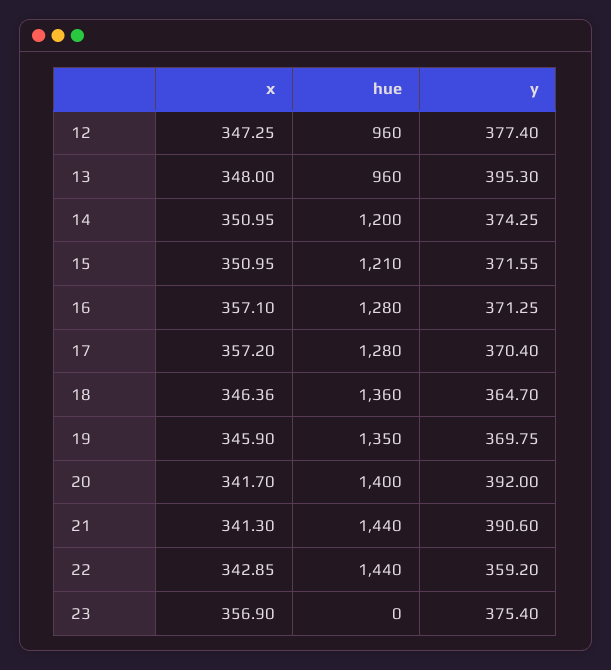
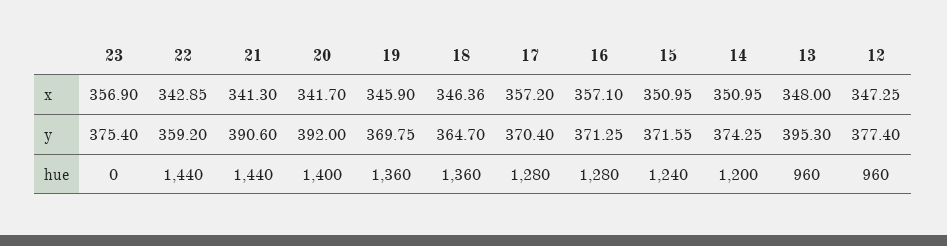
  {
    "x": {
      "12": 347.25,
      "13": 348,
      "14": 350.95,
      "15": 350.95,
      "16": 357.1,
      "17": 357.2,
      "18": 346.36,
      "19": 345.9,
      "20": 341.7,
      "21": 341.3,
      "22": 342.85,
      "23": 356.9
    },
    "hue": {
      "12": 960,
      "13": 960,
      "14": 1200,
-     "15": 1210,
+     "15": 1240,
      "16": 1280,
      "17": 1280,
      "18": 1360,
-     "19": 1350,
+     "19": 1360,
      "20": 1400,
      "21": 1440,
      "22": 1440,
      "23": 0
    },
    "y": {
      "12": 377.4,
      "13": 395.3,
      "14": 374.25,
      "15": 371.55,
      "16": 371.25,
      "17": 370.4,
      "18": 364.7,
      "19": 369.75,
      "20": 392,
      "21": 390.6,
      "22": 359.2,
      "23": 375.4
    }
  }

